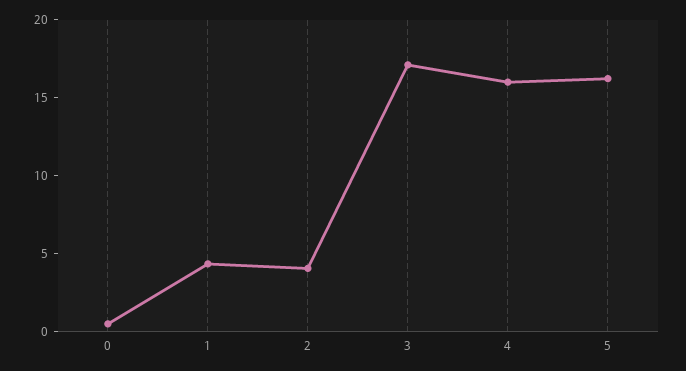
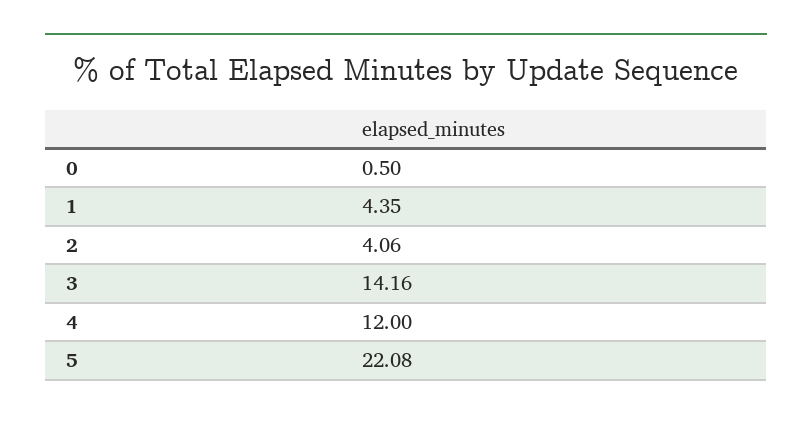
  {
    "0": 0.5,
    "1": 4.35,
    "2": 4.06,
-   "3": 17,
+   "3": 14.16,
-   "4": 16,
+   "4": 12,
-   "5": 16
+   "5": 22.08
  }

